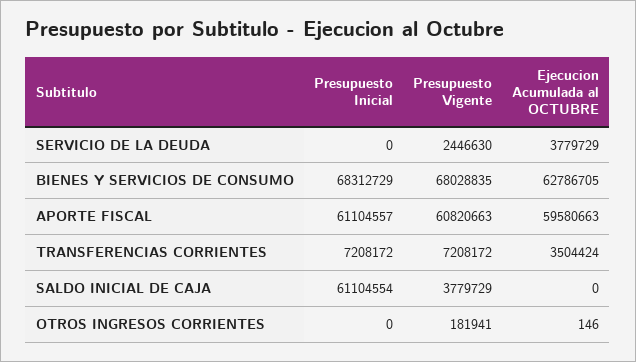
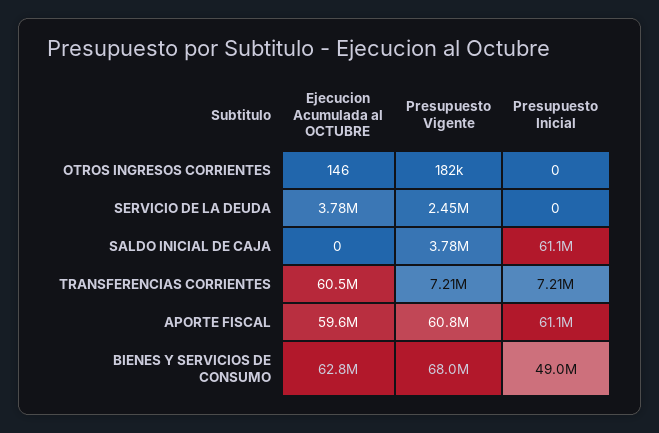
  {
    "Presupuesto Inicial": {
      "SERVICIO DE LA DEUDA": 0,
-     "BIENES Y SERVICIOS DE CONSUMO": 68312729,
+     "BIENES Y SERVICIOS DE CONSUMO": 49000000,
      "APORTE FISCAL": 61104557,
      "TRANSFERENCIAS CORRIENTES": 7208172,
      "SALDO INICIAL DE CAJA": 61104554,
      "OTROS INGRESOS CORRIENTES": 0
    },
    "Presupuesto Vigente": {
      "SERVICIO DE LA DEUDA": 2446630,
      "BIENES Y SERVICIOS DE CONSUMO": 68028835,
      "APORTE FISCAL": 60820663,
      "TRANSFERENCIAS CORRIENTES": 7208172,
      "SALDO INICIAL DE CAJA": 3779729,
      "OTROS INGRESOS CORRIENTES": 181941
    },
    "Ejecucion Acumulada al OCTUBRE": {
      "SERVICIO DE LA DEUDA": 3779729,
      "BIENES Y SERVICIOS DE CONSUMO": 62786705,
      "APORTE FISCAL": 59580663,
-     "TRANSFERENCIAS CORRIENTES": 3504424,
+     "TRANSFERENCIAS CORRIENTES": 60500000,
      "SALDO INICIAL DE CAJA": 0,
      "OTROS INGRESOS CORRIENTES": 146
    }
  }

